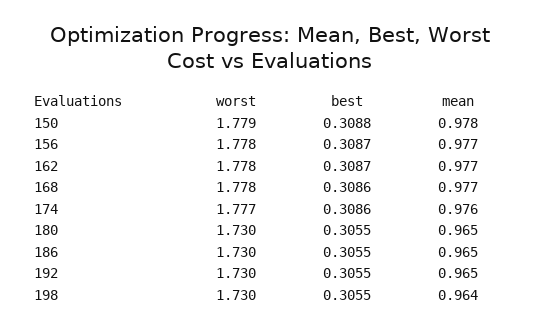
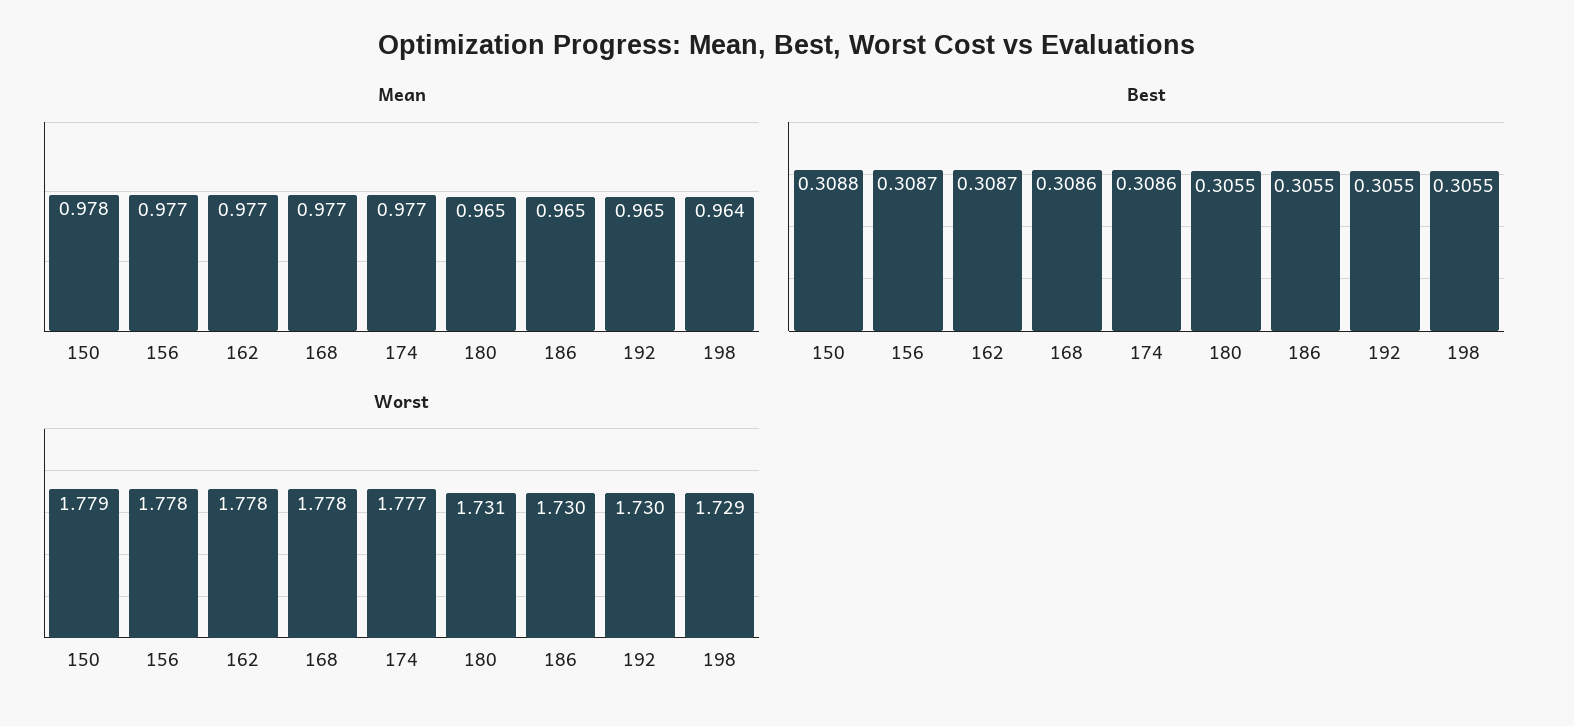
  {
    "worst": {
      "150": 1.779,
      "156": 1.778,
      "162": 1.778,
      "168": 1.778,
      "174": 1.777,
-     "180": 1.73,
+     "180": 1.731,
      "186": 1.73,
      "192": 1.73,
-     "198": 1.73
+     "198": 1.729
    },
    "best": {
      "150": 0.3088,
      "156": 0.3087,
      "162": 0.3087,
      "168": 0.3086,
      "174": 0.3086,
      "180": 0.3055,
      "186": 0.3055,
      "192": 0.3055,
      "198": 0.3055
    },
    "mean": {
      "150": 0.978,
      "156": 0.977,
      "162": 0.977,
      "168": 0.977,
-     "174": 0.976,
+     "174": 0.977,
      "180": 0.965,
      "186": 0.965,
      "192": 0.965,
      "198": 0.964
    }
  }

